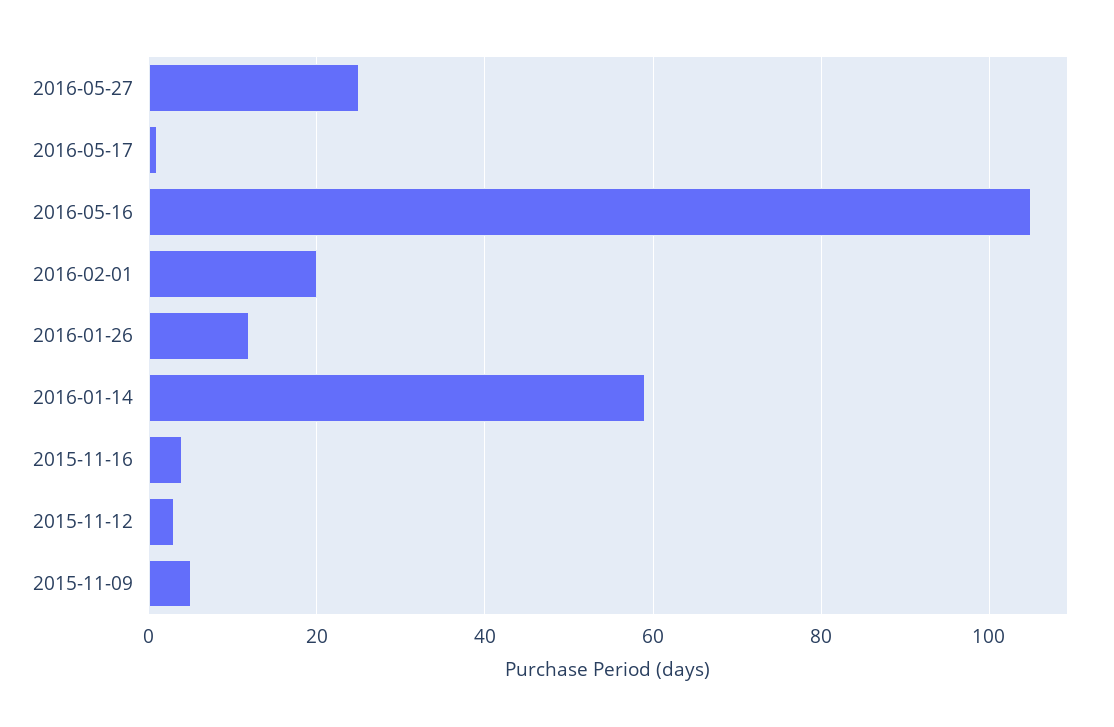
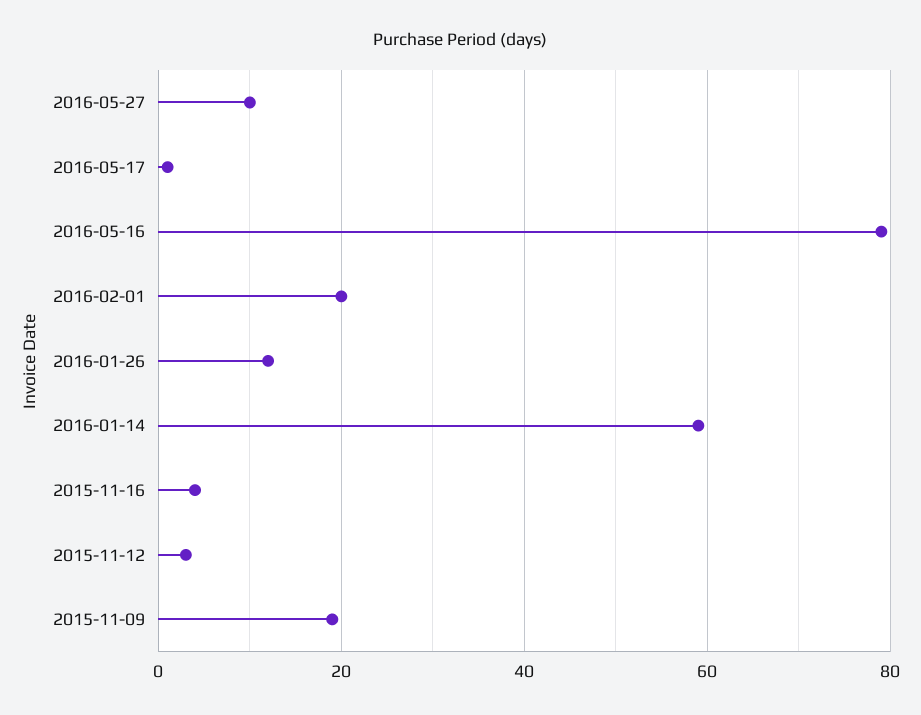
  {
-   "2016-05-27": 25,
+   "2016-05-27": 10,
    "2016-05-17": 0,
-   "2016-05-16": 105,
+   "2016-05-16": 80,
    "2016-02-01": 20,
    "2016-01-26": 10,
    "2016-01-14": 60,
    "2015-11-16": 5,
    "2015-11-12": 5,
-   "2015-11-09": 5
+   "2015-11-09": 20
  }

